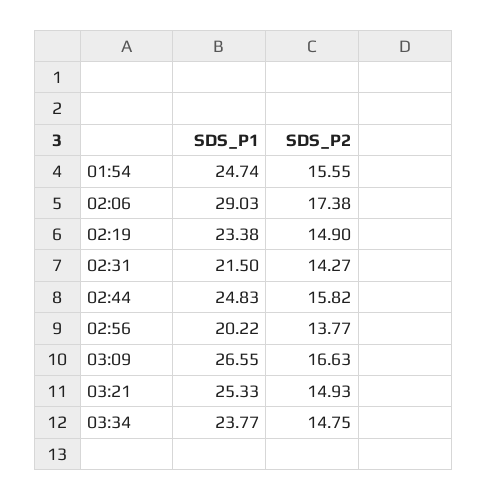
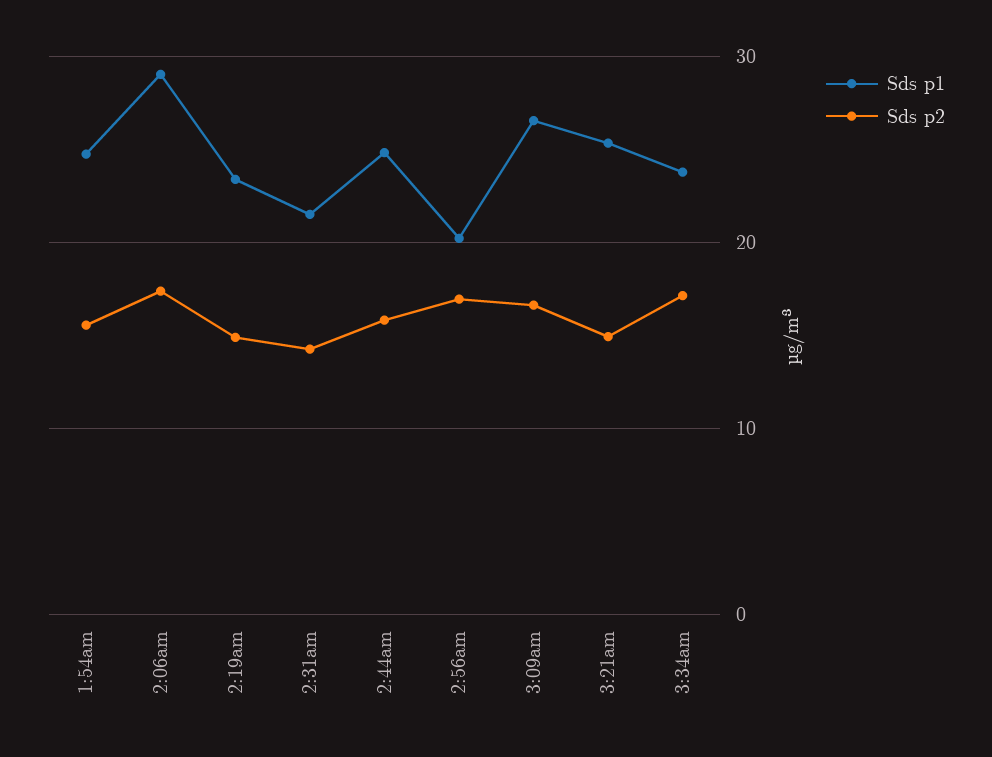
  {
    "SDS_P1": {
      "01:54": 24.74,
      "02:06": 29.03,
      "02:19": 23.38,
      "02:31": 21.5,
      "02:44": 24.83,
      "02:56": 20.22,
      "03:09": 26.55,
      "03:21": 25.33,
      "03:34": 23.77
    },
    "SDS_P2": {
      "01:54": 15.55,
      "02:06": 17.38,
      "02:19": 14.9,
      "02:31": 14.27,
      "02:44": 15.82,
-     "02:56": 13.77,
+     "02:56": 17,
      "03:09": 16.63,
      "03:21": 14.93,
-     "03:34": 14.75
+     "03:34": 17
    }
  }

